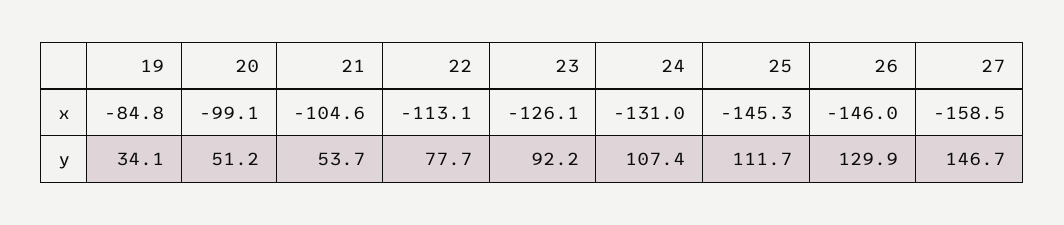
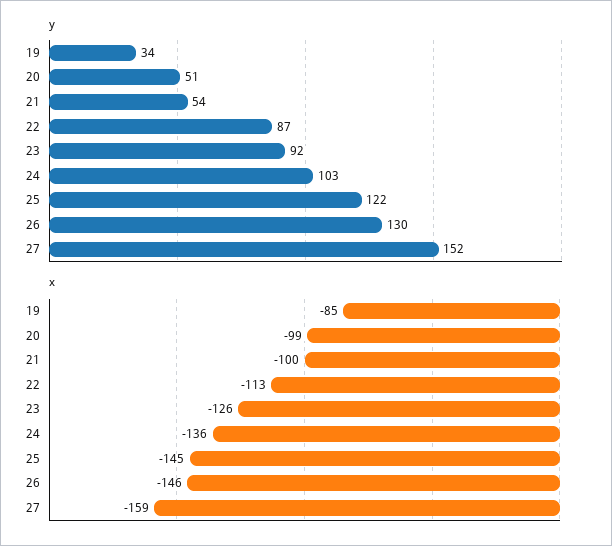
  {
    "x": {
      "19": -84.8,
      "20": -99.1,
-     "21": -104.6,
+     "21": -100,
      "22": -113.1,
      "23": -126.1,
-     "24": -131,
+     "24": -136,
      "25": -145.3,
      "26": -146,
      "27": -158.5
    },
    "y": {
      "19": 34.1,
      "20": 51.2,
      "21": 53.7,
-     "22": 77.7,
+     "22": 87,
      "23": 92.2,
-     "24": 107.4,
+     "24": 103,
-     "25": 111.7,
+     "25": 122,
      "26": 129.9,
-     "27": 146.7
+     "27": 152
    }
  }

